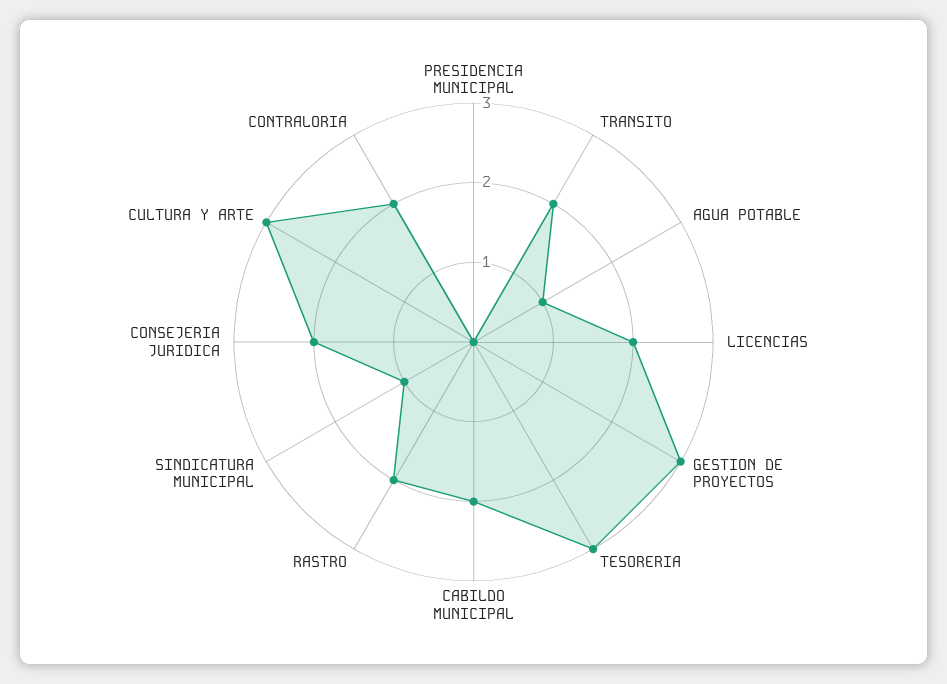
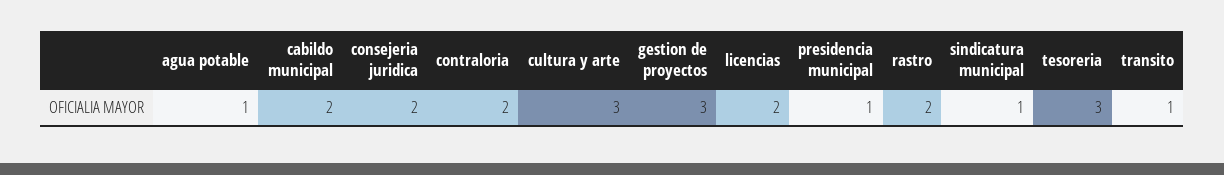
  {
-   "PRESIDENCIA MUNICIPAL": 0,
+   "PRESIDENCIA MUNICIPAL": 1,
-   "TRANSITO": 2,
+   "TRANSITO": 1,
    "AGUA POTABLE": 1,
    "LICENCIAS": 2,
    "GESTION DE PROYECTOS": 3,
    "TESORERIA": 3,
    "CABILDO MUNICIPAL": 2,
    "RASTRO": 2,
    "SINDICATURA MUNICIPAL": 1,
    "CONSEJERIA JURIDICA": 2,
    "CULTURA Y ARTE": 3,
    "CONTRALORIA": 2
  }

